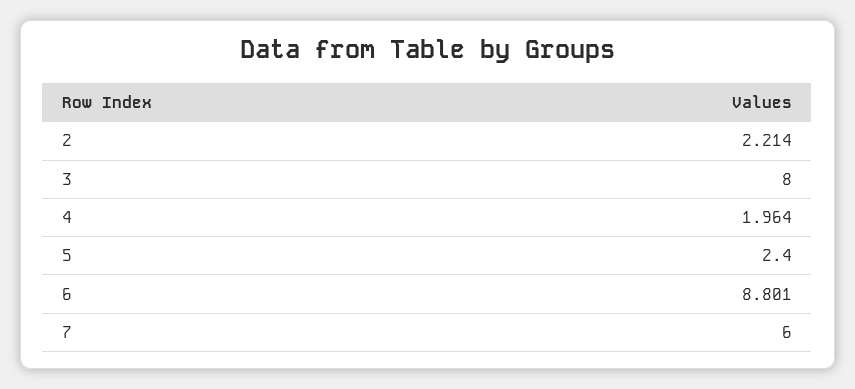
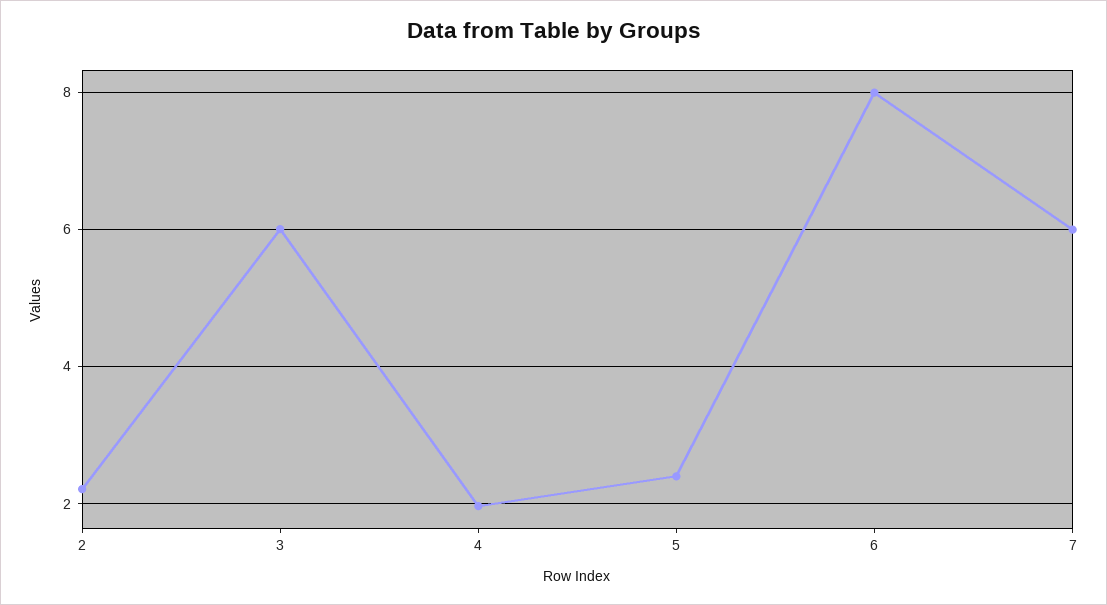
  {
    "2": 2.214,
-   "3": 8,
+   "3": 6,
    "4": 1.964,
    "5": 2.4,
-   "6": 8.801,
+   "6": 8,
    "7": 6
  }

